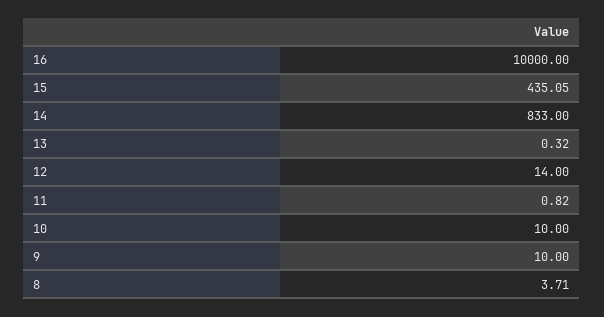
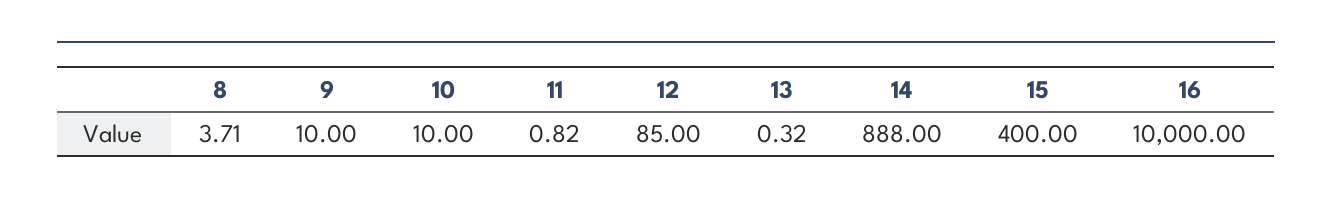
  {
    "16": 10000,
-   "15": 435.05,
+   "15": 400,
-   "14": 833,
+   "14": 888,
    "13": 0.32,
-   "12": 14,
+   "12": 85,
    "11": 0.82,
    "10": 10,
    "9": 10,
    "8": 3.71
  }

